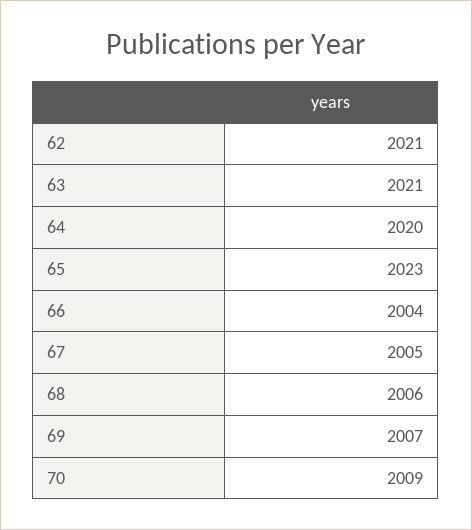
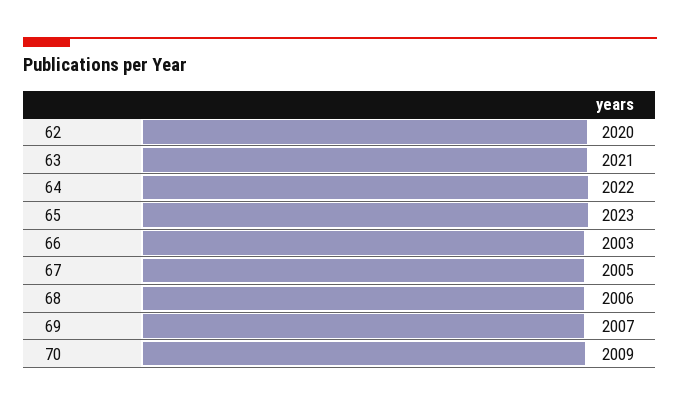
  {
-   "62": 2021,
+   "62": 2020,
    "63": 2021,
-   "64": 2020,
+   "64": 2022,
    "65": 2023,
-   "66": 2004,
+   "66": 2003,
    "67": 2005,
    "68": 2006,
    "69": 2007,
    "70": 2009
  }

